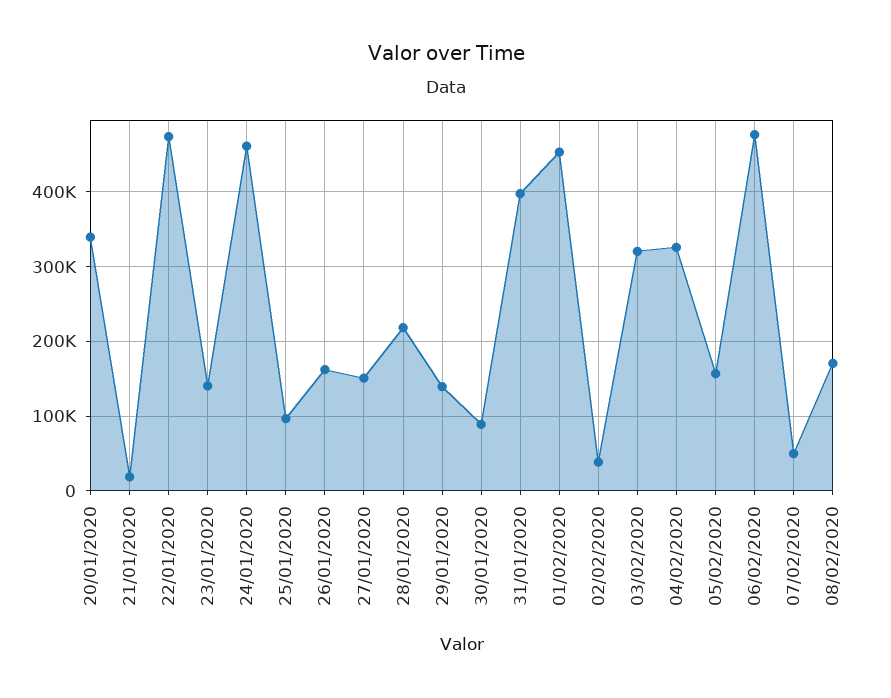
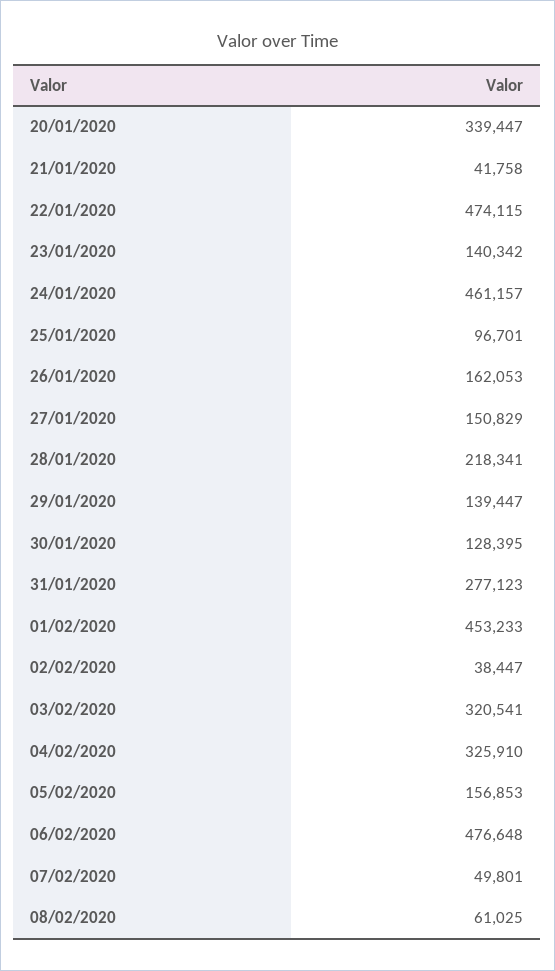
  {
    "20/01/2020": 339447,
-   "21/01/2020": 20000,
+   "21/01/2020": 41758,
    "22/01/2020": 474115,
    "23/01/2020": 140342,
    "24/01/2020": 461157,
    "25/01/2020": 96701,
    "26/01/2020": 162053,
    "27/01/2020": 150829,
    "28/01/2020": 218341,
    "29/01/2020": 139447,
-   "30/01/2020": 90000,
+   "30/01/2020": 128395,
-   "31/01/2020": 400000,
+   "31/01/2020": 277123,
    "01/02/2020": 453233,
    "02/02/2020": 38447,
    "03/02/2020": 320541,
    "04/02/2020": 325910,
    "05/02/2020": 156853,
    "06/02/2020": 476648,
    "07/02/2020": 49801,
-   "08/02/2020": 170000
+   "08/02/2020": 61025
  }

